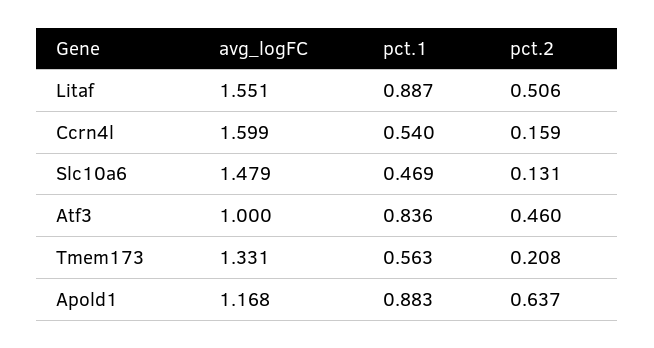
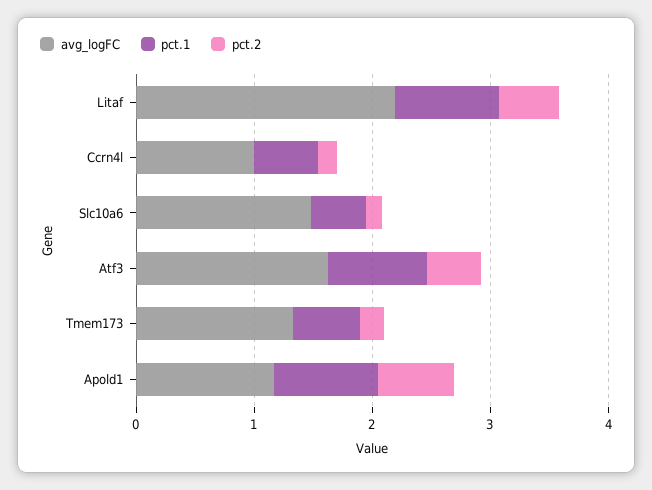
  {
    "avg_logFC": {
-     "Litaf": 1.551,
+     "Litaf": 2.2,
-     "Ccrn4l": 1.599,
+     "Ccrn4l": 1,
      "Slc10a6": 1.479,
-     "Atf3": 1,
+     "Atf3": 1.6,
      "Tmem173": 1.331,
      "Apold1": 1.168
    },
    "pct.1": {
      "Litaf": 0.887,
      "Ccrn4l": 0.54,
      "Slc10a6": 0.469,
      "Atf3": 0.836,
      "Tmem173": 0.563,
      "Apold1": 0.883
    },
    "pct.2": {
      "Litaf": 0.506,
      "Ccrn4l": 0.159,
      "Slc10a6": 0.131,
      "Atf3": 0.46,
      "Tmem173": 0.208,
      "Apold1": 0.637
    }
  }

